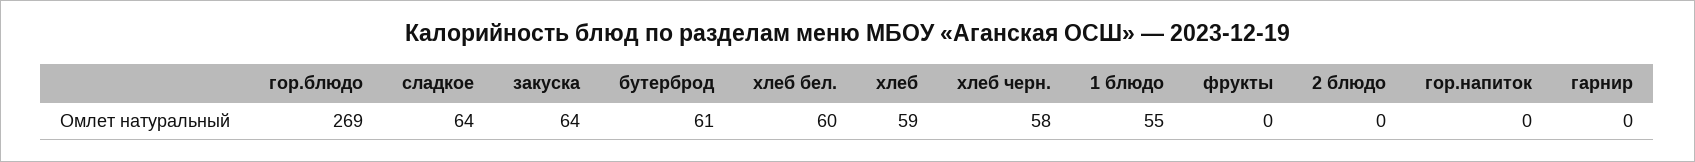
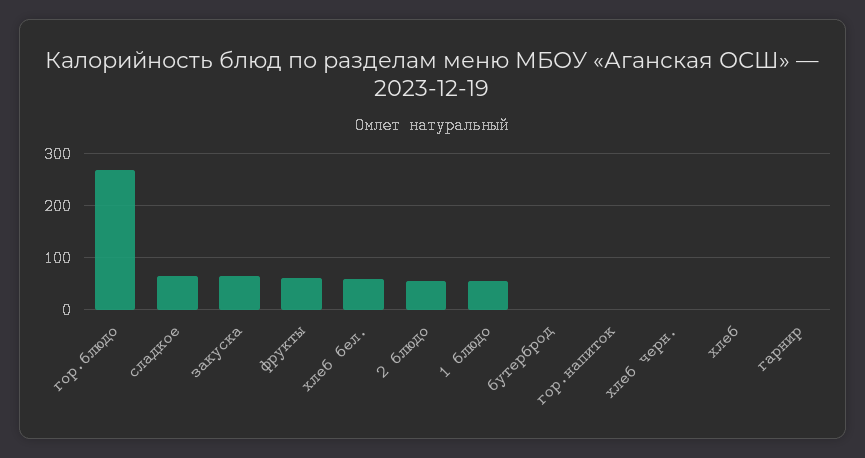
  {
    "гор.блюдо": 269,
    "сладкое": 64,
    "закуска": 64,
-   "бутерброд": 61,
+   "бутерброд": 0,
    "хлеб бел.": 60,
-   "хлеб": 59,
+   "хлеб": 0,
-   "хлеб черн.": 58,
+   "хлеб черн.": 0,
    "1 блюдо": 55,
-   "фрукты": 0,
+   "фрукты": 60,
-   "2 блюдо": 0,
+   "2 блюдо": 60,
    "гор.напиток": 0,
    "гарнир": 0
  }

